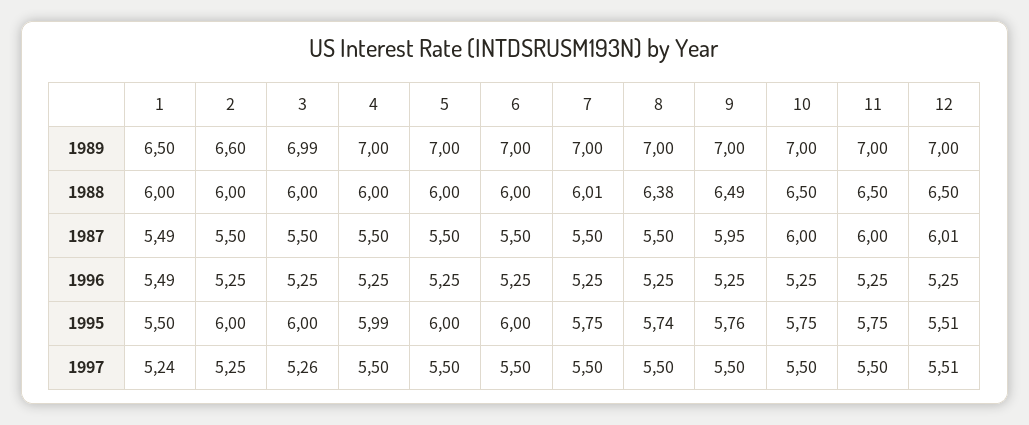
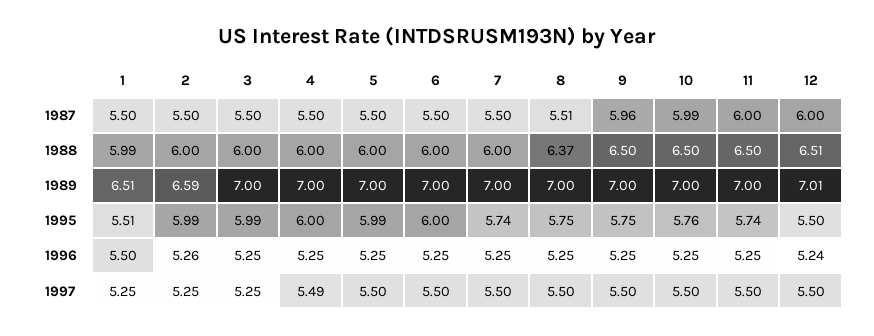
  {
    "1": {
-     "1989": 6.5,
+     "1989": 6.51,
-     "1988": 6,
+     "1988": 5.99,
-     "1987": 5.49,
+     "1987": 5.5,
-     "1996": 5.49,
+     "1996": 5.5,
-     "1995": 5.5,
+     "1995": 5.51,
-     "1997": 5.24
+     "1997": 5.25
    },
    "2": {
-     "1989": 6.6,
+     "1989": 6.59,
      "1988": 6,
      "1987": 5.5,
-     "1996": 5.25,
+     "1996": 5.26,
-     "1995": 6,
+     "1995": 5.99,
      "1997": 5.25
    },
    "3": {
-     "1989": 6.99,
+     "1989": 7,
      "1988": 6,
      "1987": 5.5,
      "1996": 5.25,
-     "1995": 6,
+     "1995": 5.99,
-     "1997": 5.26
+     "1997": 5.25
    },
    "4": {
      "1989": 7,
      "1988": 6,
      "1987": 5.5,
      "1996": 5.25,
-     "1995": 5.99,
+     "1995": 6,
-     "1997": 5.5
+     "1997": 5.49
    },
    "5": {
      "1989": 7,
      "1988": 6,
      "1987": 5.5,
      "1996": 5.25,
-     "1995": 6,
+     "1995": 5.99,
      "1997": 5.5
    },
    "6": {
      "1989": 7,
      "1988": 6,
      "1987": 5.5,
      "1996": 5.25,
      "1995": 6,
      "1997": 5.5
    },
    "7": {
      "1989": 7,
-     "1988": 6.01,
+     "1988": 6,
      "1987": 5.5,
      "1996": 5.25,
-     "1995": 5.75,
+     "1995": 5.74,
      "1997": 5.5
    },
    "8": {
      "1989": 7,
-     "1988": 6.38,
+     "1988": 6.37,
-     "1987": 5.5,
+     "1987": 5.51,
      "1996": 5.25,
-     "1995": 5.74,
+     "1995": 5.75,
      "1997": 5.5
    },
    "9": {
      "1989": 7,
-     "1988": 6.49,
+     "1988": 6.5,
-     "1987": 5.95,
+     "1987": 5.96,
      "1996": 5.25,
-     "1995": 5.76,
+     "1995": 5.75,
      "1997": 5.5
    },
    "10": {
      "1989": 7,
      "1988": 6.5,
-     "1987": 6,
+     "1987": 5.99,
      "1996": 5.25,
-     "1995": 5.75,
+     "1995": 5.76,
      "1997": 5.5
    },
    "11": {
      "1989": 7,
      "1988": 6.5,
      "1987": 6,
      "1996": 5.25,
-     "1995": 5.75,
+     "1995": 5.74,
      "1997": 5.5
    },
    "12": {
-     "1989": 7,
+     "1989": 7.01,
-     "1988": 6.5,
+     "1988": 6.51,
-     "1987": 6.01,
+     "1987": 6,
-     "1996": 5.25,
+     "1996": 5.24,
-     "1995": 5.51,
+     "1995": 5.5,
-     "1997": 5.51
+     "1997": 5.5
    }
  }

